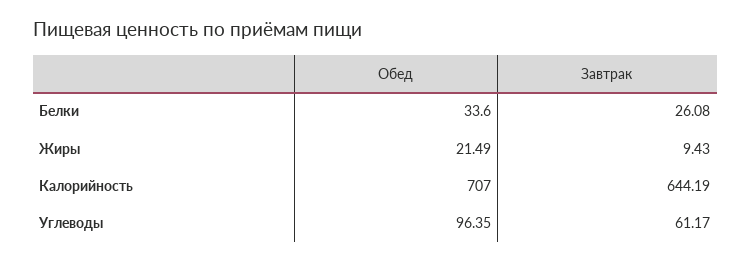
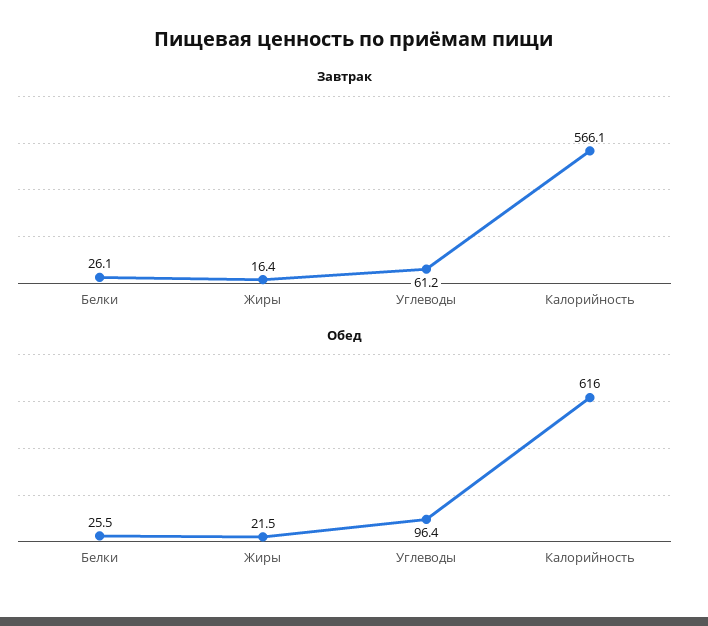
  {
    "Обед": {
-     "Белки": 33.6,
+     "Белки": 25.5,
      "Жиры": 21.49,
-     "Калорийность": 707,
+     "Калорийность": 616,
      "Углеводы": 96.35
    },
    "Завтрак": {
      "Белки": 26.08,
-     "Жиры": 9.43,
+     "Жиры": 16.4,
-     "Калорийность": 644.19,
+     "Калорийность": 566.1,
      "Углеводы": 61.17
    }
  }

